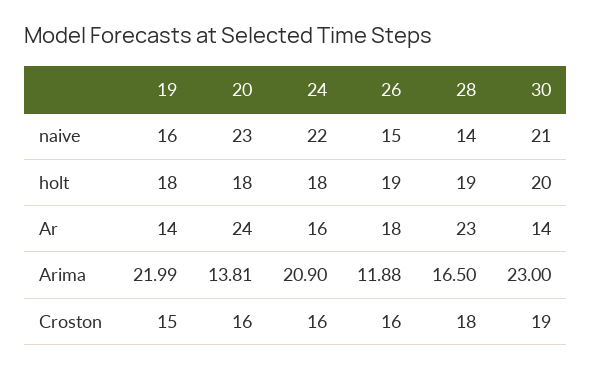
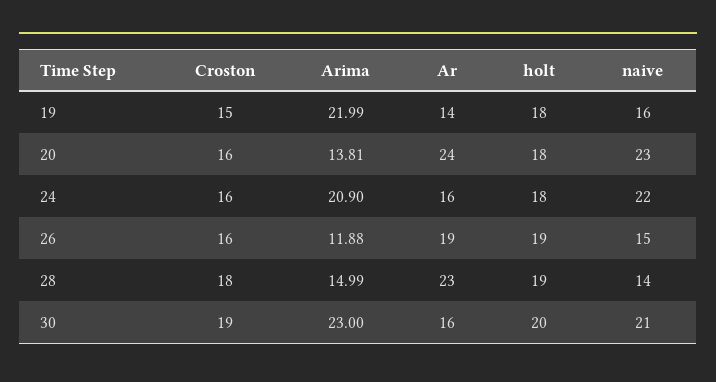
  {
    "19": {
      "naive": 16,
      "holt": 18,
      "Ar": 14,
      "Arima": 21.99,
      "Croston": 15
    },
    "20": {
      "naive": 23,
      "holt": 18,
      "Ar": 24,
      "Arima": 13.81,
      "Croston": 16
    },
    "24": {
      "naive": 22,
      "holt": 18,
      "Ar": 16,
      "Arima": 20.9,
      "Croston": 16
    },
    "26": {
      "naive": 15,
      "holt": 19,
-     "Ar": 18,
+     "Ar": 19,
      "Arima": 11.88,
      "Croston": 16
    },
    "28": {
      "naive": 14,
      "holt": 19,
      "Ar": 23,
-     "Arima": 16.5,
+     "Arima": 14.99,
      "Croston": 18
    },
    "30": {
      "naive": 21,
      "holt": 20,
-     "Ar": 14,
+     "Ar": 16,
      "Arima": 23,
      "Croston": 19
    }
  }

